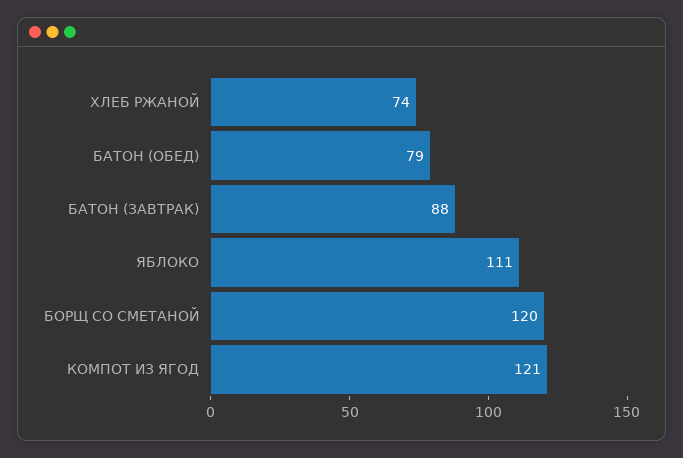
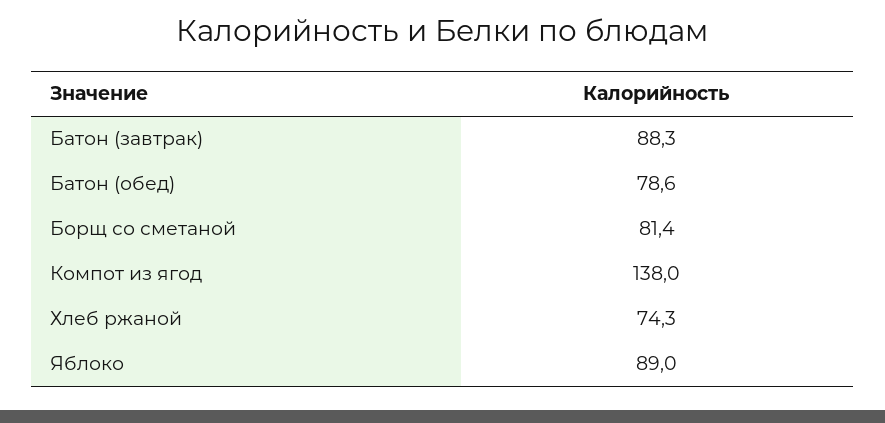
  {
    "ХЛЕБ РЖАНОЙ": 74.3,
    "БАТОН (ОБЕД)": 78.6,
    "БАТОН (ЗАВТРАК)": 88.3,
-   "ЯБЛОКО": 111,
+   "ЯБЛОКО": 89,
-   "БОРЩ СО СМЕТАНОЙ": 120,
+   "БОРЩ СО СМЕТАНОЙ": 81.4,
-   "КОМПОТ ИЗ ЯГОД": 121
+   "КОМПОТ ИЗ ЯГОД": 138
  }

